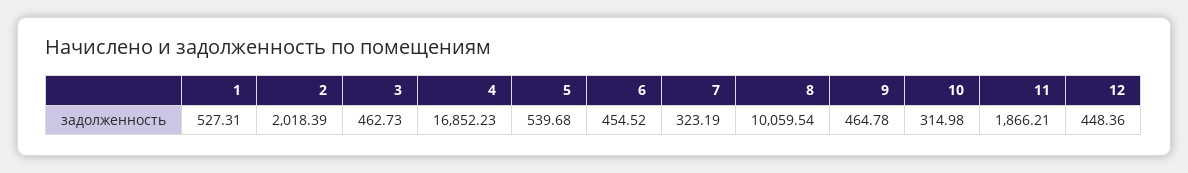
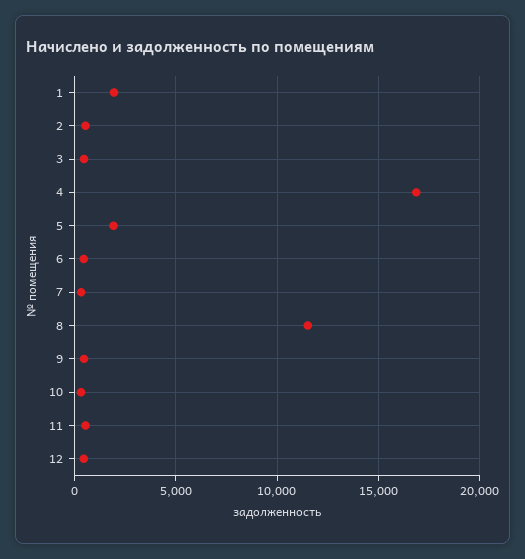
  {
-   "1": 527.31,
+   "1": 2000,
-   "2": 2018.39,
+   "2": 500,
    "3": 462.73,
    "4": 16852.23,
-   "5": 539.68,
+   "5": 2000,
    "6": 454.52,
    "7": 323.19,
-   "8": 10059.54,
+   "8": 11500,
    "9": 464.78,
    "10": 314.98,
-   "11": 1866.21,
+   "11": 500,
    "12": 448.36
  }

